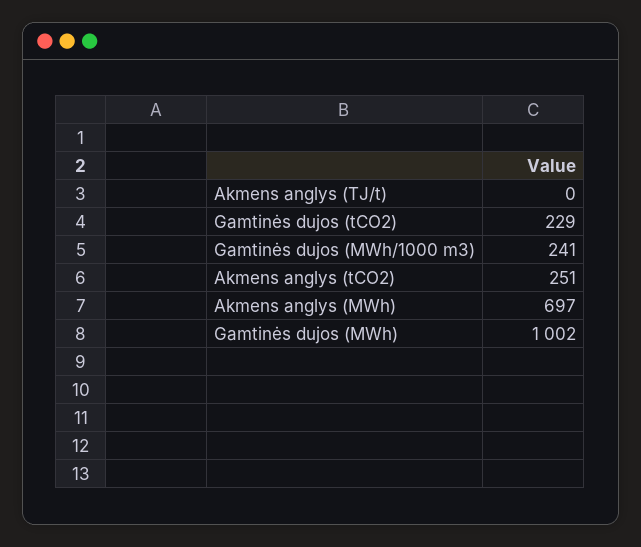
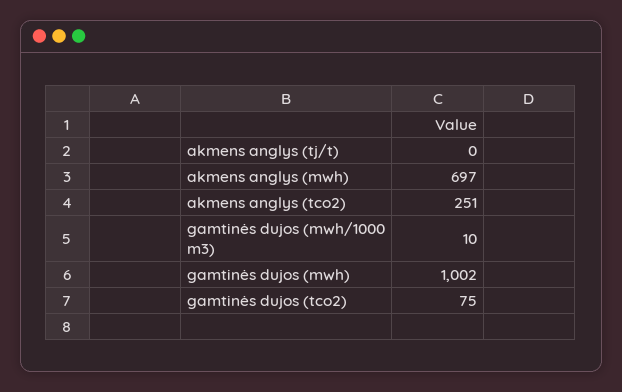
  {
    "Akmens anglys (TJ/t)": 0,
-   "Gamtinės dujos (tCO2)": 229,
+   "Gamtinės dujos (tCO2)": 75,
-   "Gamtinės dujos (MWh/1000 m3)": 241,
+   "Gamtinės dujos (MWh/1000 m3)": 10,
    "Akmens anglys (tCO2)": 251,
    "Akmens anglys (MWh)": 697,
    "Gamtinės dujos (MWh)": 1002
  }

